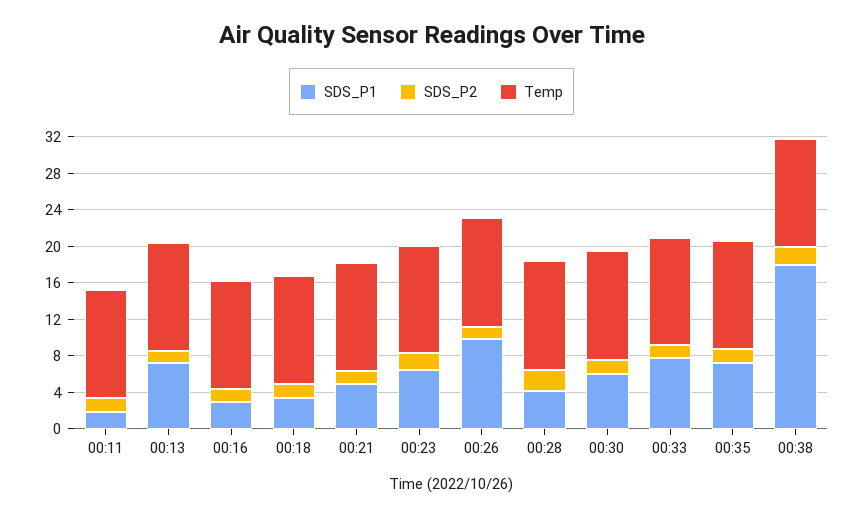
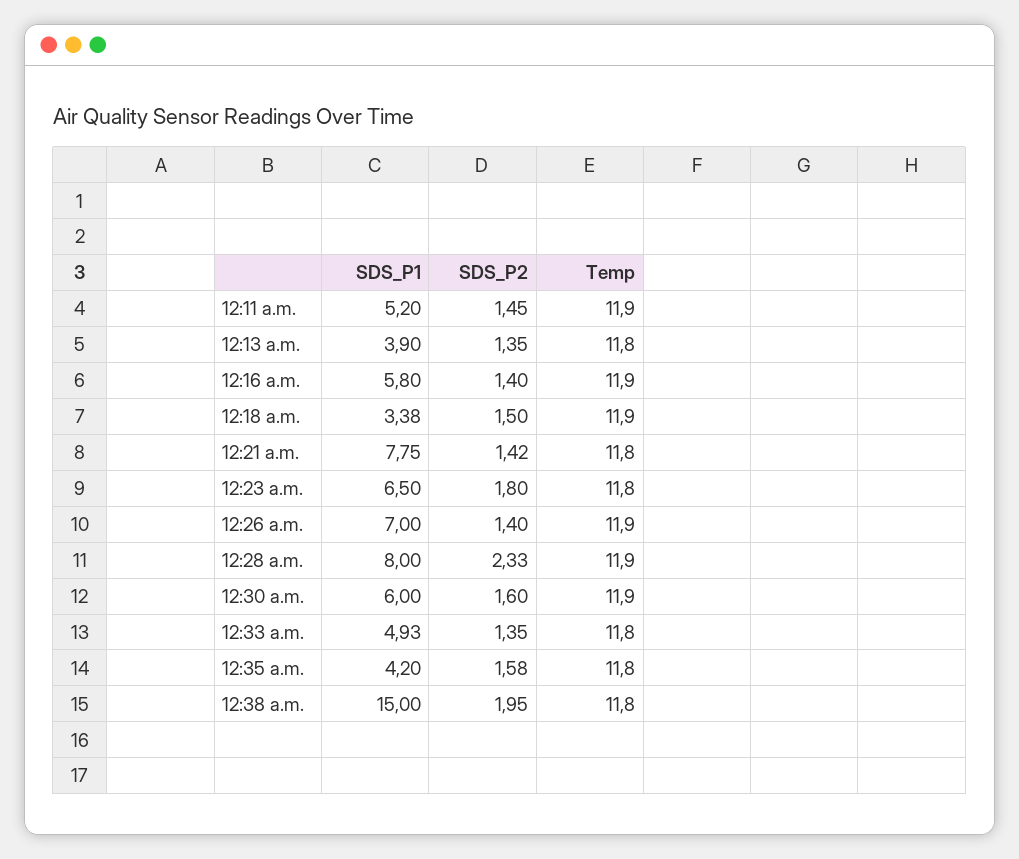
  {
    "SDS_P1": {
-     "00:11": 2,
+     "00:11": 5.2,
-     "00:13": 7,
+     "00:13": 3.9,
-     "00:16": 3,
+     "00:16": 5.8,
      "00:18": 3.38,
-     "00:21": 5,
+     "00:21": 7.75,
      "00:23": 6.5,
-     "00:26": 10,
+     "00:26": 7,
-     "00:28": 4,
+     "00:28": 8,
      "00:30": 6,
-     "00:33": 8,
+     "00:33": 4.93,
-     "00:35": 7,
+     "00:35": 4.2,
-     "00:38": 18
+     "00:38": 15
    },
    "SDS_P2": {
      "00:11": 1.45,
      "00:13": 1.35,
      "00:16": 1.4,
      "00:18": 1.5,
      "00:21": 1.42,
      "00:23": 1.8,
      "00:26": 1.4,
      "00:28": 2.33,
      "00:30": 1.6,
      "00:33": 1.35,
      "00:35": 1.58,
      "00:38": 1.95
    },
    "Temp": {
      "00:11": 11.9,
      "00:13": 11.8,
      "00:16": 11.9,
      "00:18": 11.9,
      "00:21": 11.8,
      "00:23": 11.8,
      "00:26": 11.9,
      "00:28": 11.9,
      "00:30": 11.9,
      "00:33": 11.8,
      "00:35": 11.8,
      "00:38": 11.8
    }
  }

